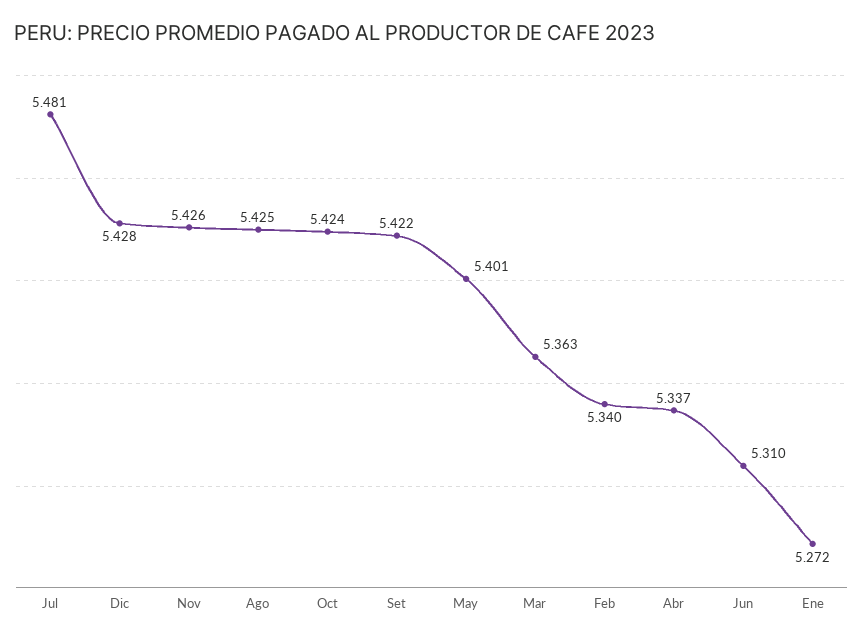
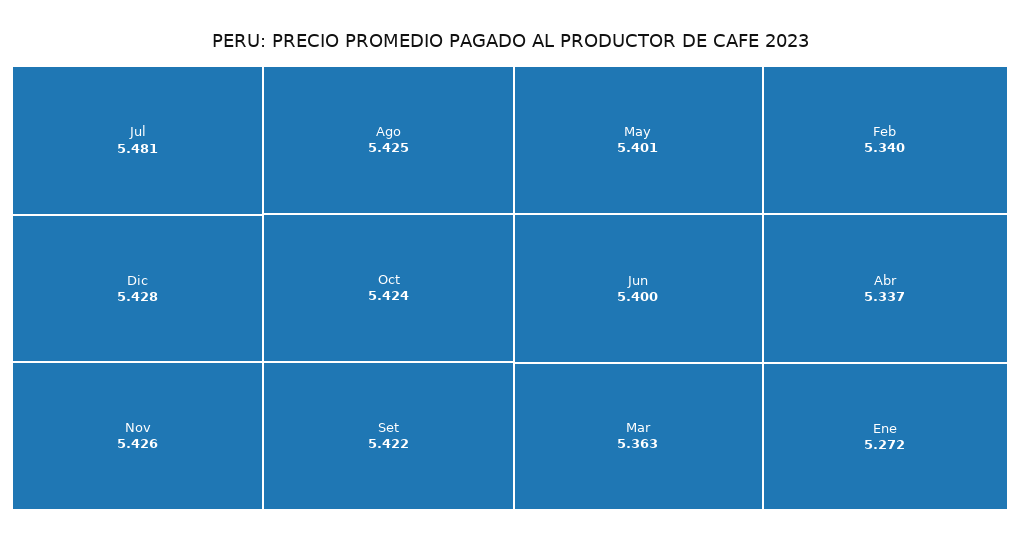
  {
    "Jul": 5.481,
    "Dic": 5.428,
    "Nov": 5.426,
    "Ago": 5.425,
    "Oct": 5.424,
    "Set": 5.422,
    "May": 5.401,
    "Mar": 5.363,
    "Feb": 5.34,
    "Abr": 5.337,
-   "Jun": 5.31,
+   "Jun": 5.4,
    "Ene": 5.272
  }

